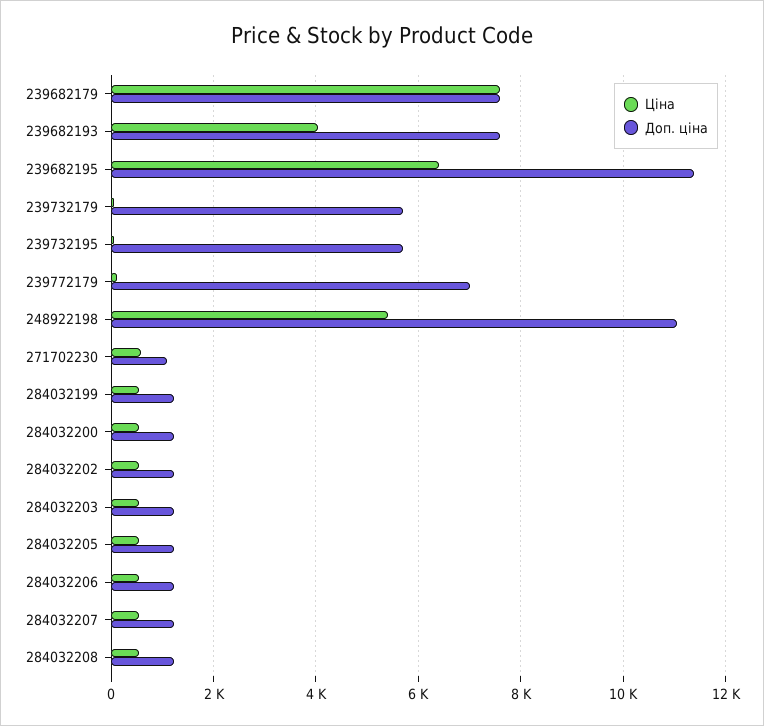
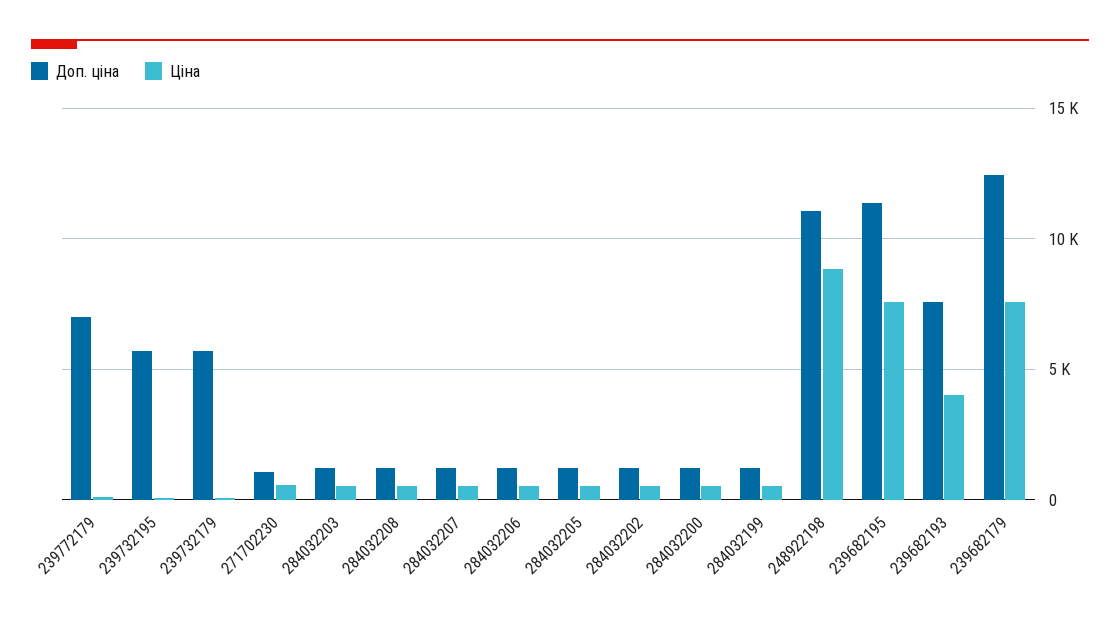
  {
    "Ціна": {
      "239682179": 7600,
      "239682193": 4000,
-     "239682195": 6400,
+     "239682195": 7500,
      "239732179": 0,
      "239732195": 0,
      "239772179": 200,
-     "248922198": 5400,
+     "248922198": 9000,
      "271702230": 600,
      "284032199": 600,
      "284032200": 600,
      "284032202": 600,
      "284032203": 600,
      "284032205": 600,
      "284032206": 600,
      "284032207": 600,
      "284032208": 600
    },
    "Доп. ціна": {
-     "239682179": 7600,
+     "239682179": 12500,
      "239682193": 7600,
      "239682195": 11400,
      "239732179": 5800,
      "239732195": 5800,
      "239772179": 7000,
      "248922198": 11000,
      "271702230": 1000,
      "284032199": 1200,
      "284032200": 1200,
      "284032202": 1200,
      "284032203": 1200,
      "284032205": 1200,
      "284032206": 1200,
      "284032207": 1200,
      "284032208": 1200
    }
  }

